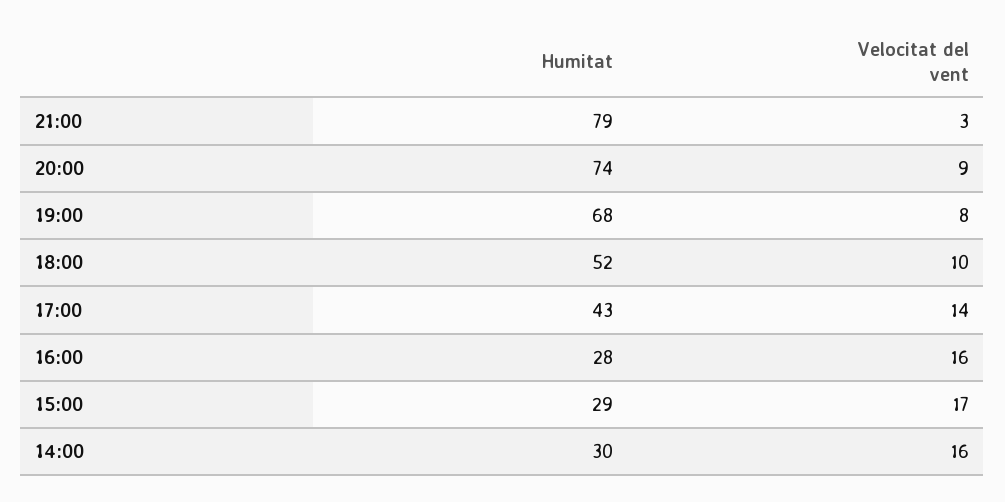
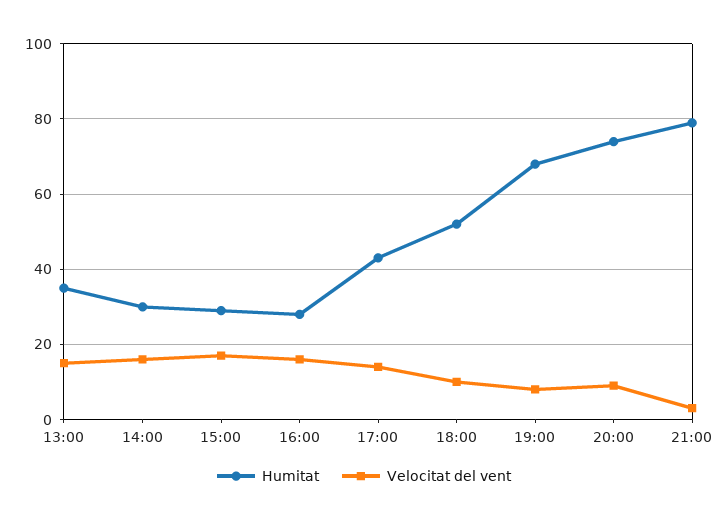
  {
    "Humitat": {
      "21:00": 79,
      "20:00": 74,
      "19:00": 68,
      "18:00": 52,
      "17:00": 43,
      "16:00": 28,
      "15:00": 29,
-     "14:00": 30
+     "14:00": 30,
+     "13:00": 35
    },
    "Velocitat del vent": {
      "21:00": 3,
      "20:00": 9,
      "19:00": 8,
      "18:00": 10,
      "17:00": 14,
      "16:00": 16,
      "15:00": 17,
-     "14:00": 16
+     "14:00": 16,
+     "13:00": 15
    }
  }

